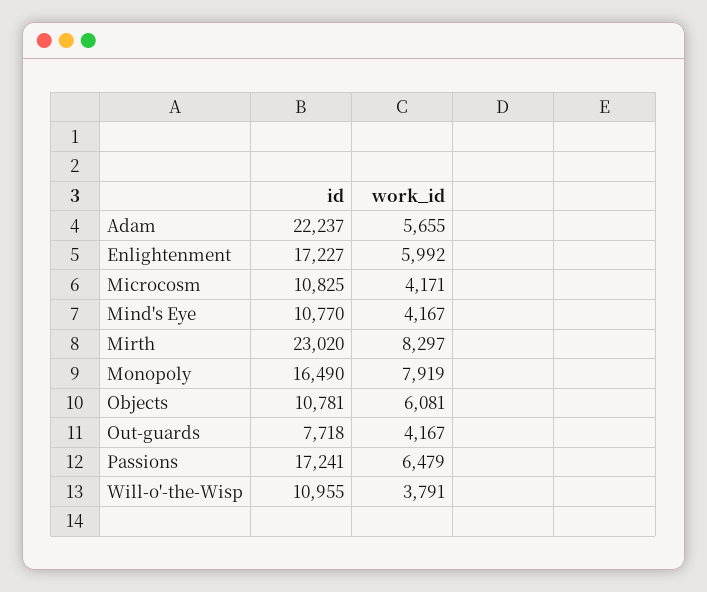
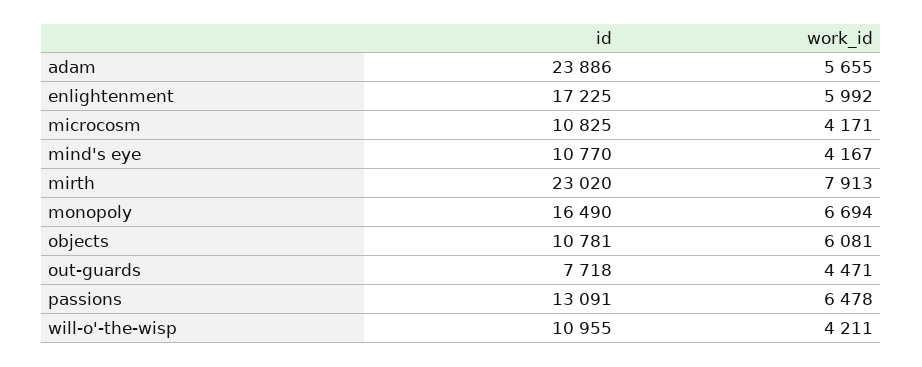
  {
    "id": {
-     "Adam": 22237,
+     "Adam": 23886,
-     "Enlightenment": 17227,
+     "Enlightenment": 17225,
      "Microcosm": 10825,
      "Mind's Eye": 10770,
      "Mirth": 23020,
      "Monopoly": 16490,
      "Objects": 10781,
      "Out-guards": 7718,
-     "Passions": 17241,
+     "Passions": 13091,
      "Will-o'-the-Wisp": 10955
    },
    "work_id": {
      "Adam": 5655,
      "Enlightenment": 5992,
      "Microcosm": 4171,
      "Mind's Eye": 4167,
-     "Mirth": 8297,
+     "Mirth": 7913,
-     "Monopoly": 7919,
+     "Monopoly": 6694,
      "Objects": 6081,
-     "Out-guards": 4167,
+     "Out-guards": 4471,
-     "Passions": 6479,
+     "Passions": 6478,
-     "Will-o'-the-Wisp": 3791
+     "Will-o'-the-Wisp": 4211
    }
  }

